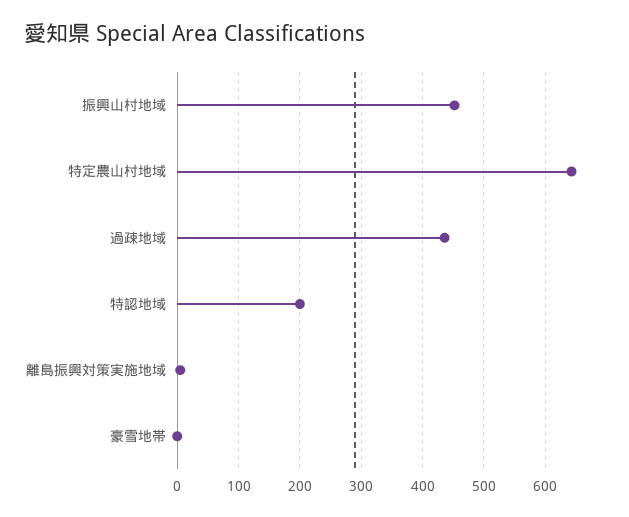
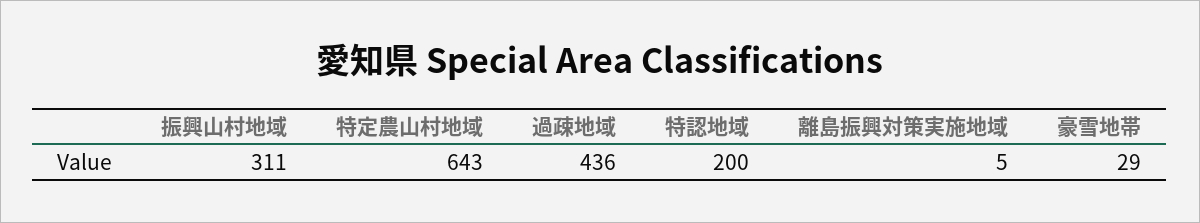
  {
-   "振興山村地域": 450,
+   "振興山村地域": 311,
    "特定農山村地域": 643,
    "過疎地域": 436,
    "特認地域": 200,
    "離島振興対策実施地域": 5,
-   "豪雪地帯": 0
+   "豪雪地帯": 29
  }

